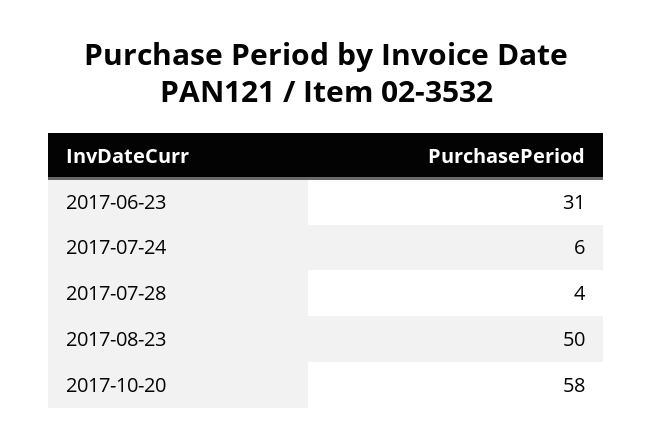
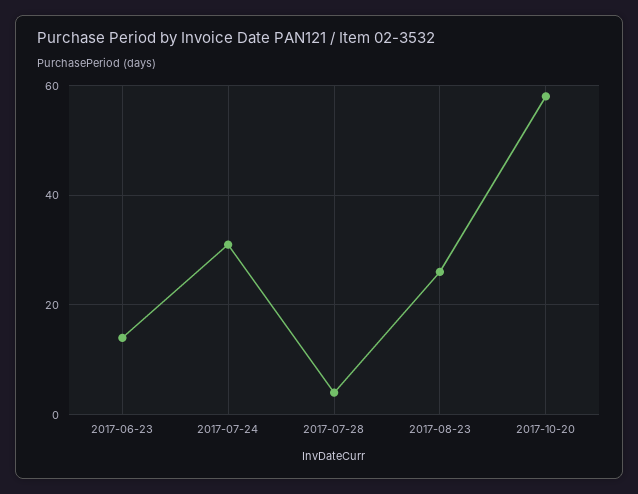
  {
-   "2017-06-23": 31,
+   "2017-06-23": 15,
-   "2017-07-24": 6,
+   "2017-07-24": 30,
    "2017-07-28": 4,
-   "2017-08-23": 50,
+   "2017-08-23": 25,
    "2017-10-20": 58
  }

